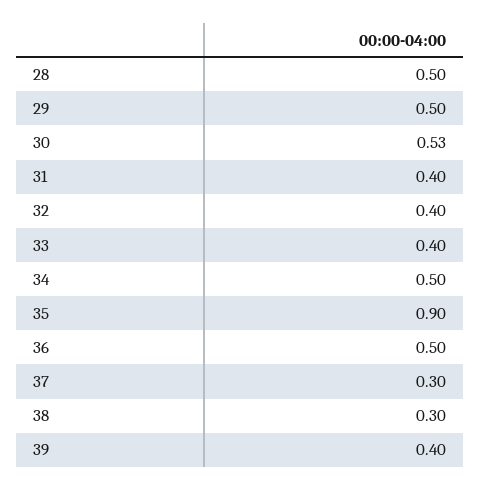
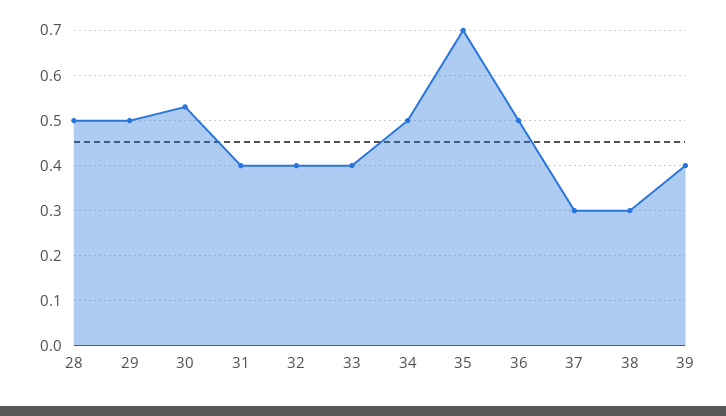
  {
    "28": 0.5,
    "29": 0.5,
    "30": 0.53,
    "31": 0.4,
    "32": 0.4,
    "33": 0.4,
    "34": 0.5,
-   "35": 0.9,
+   "35": 0.7,
    "36": 0.5,
    "37": 0.3,
    "38": 0.3,
    "39": 0.4
  }

